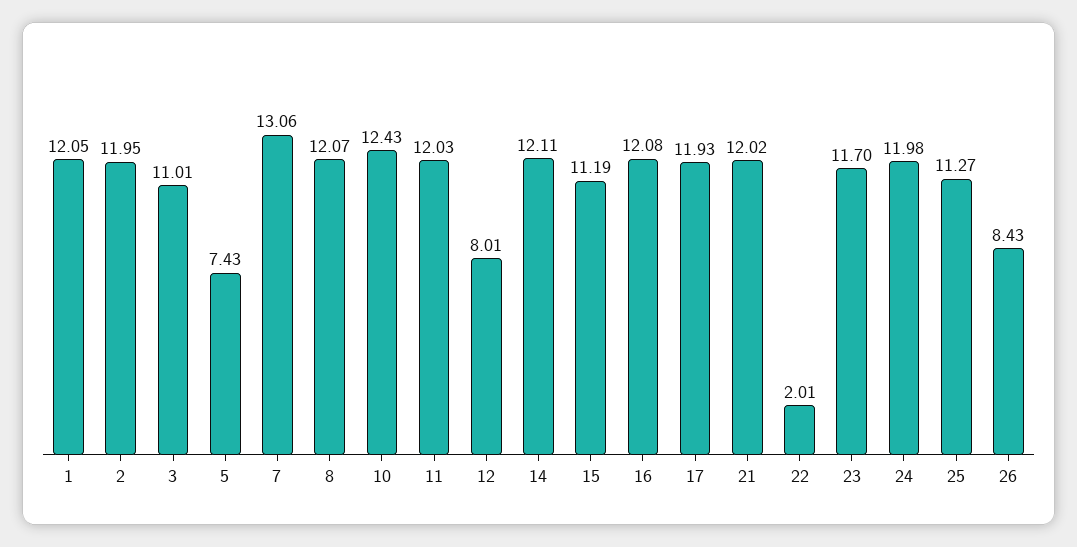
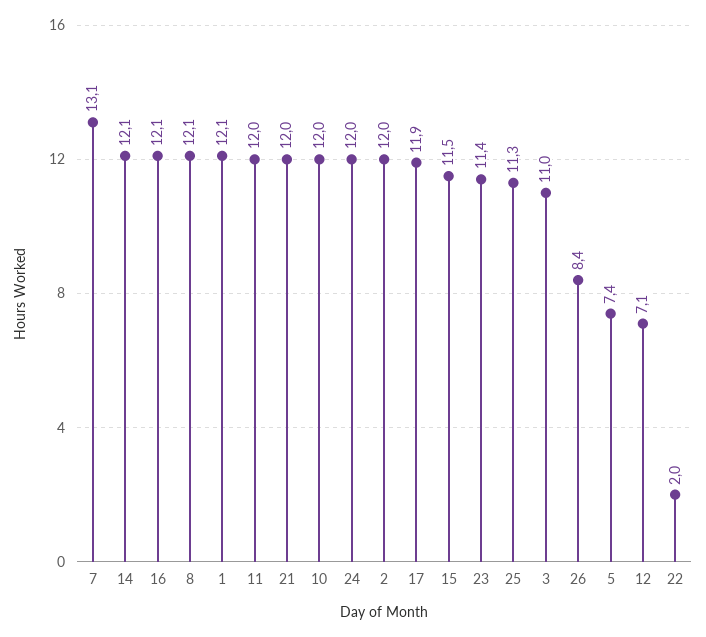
  {
    "1": 12.05,
    "2": 11.95,
    "3": 11.01,
    "5": 7.43,
    "7": 13.06,
    "8": 12.07,
-   "10": 12.43,
+   "10": 12,
    "11": 12.03,
-   "12": 8.01,
+   "12": 7.1,
    "14": 12.11,
-   "15": 11.19,
+   "15": 11.5,
    "16": 12.08,
    "17": 11.93,
    "21": 12.02,
    "22": 2.01,
-   "23": 11.7,
+   "23": 11.4,
    "24": 11.98,
    "25": 11.27,
    "26": 8.43
  }

